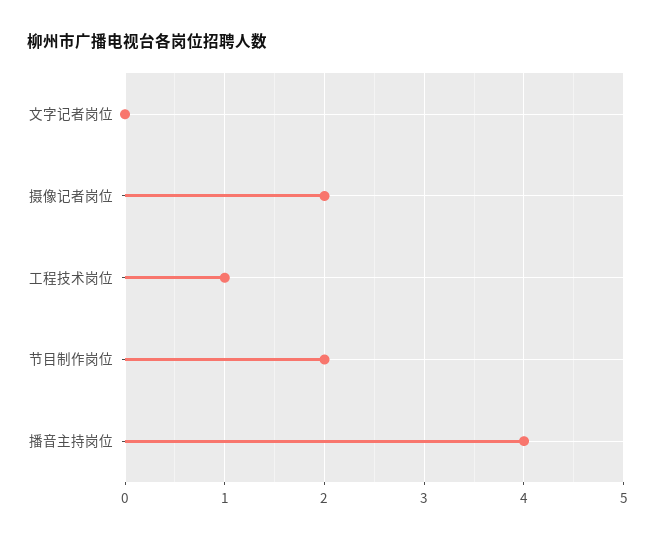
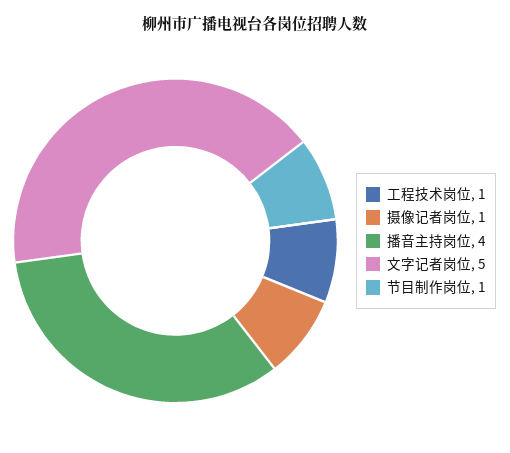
  {
-   "文字记者岗位": 0,
+   "文字记者岗位": 5,
-   "摄像记者岗位": 2,
+   "摄像记者岗位": 1,
    "工程技术岗位": 1,
-   "节目制作岗位": 2,
+   "节目制作岗位": 1,
    "播音主持岗位": 4
  }

